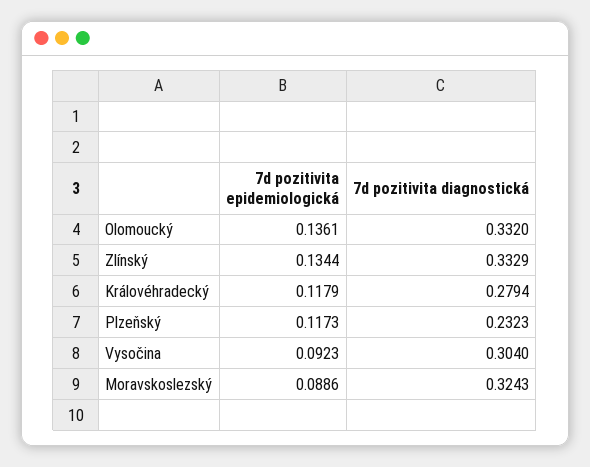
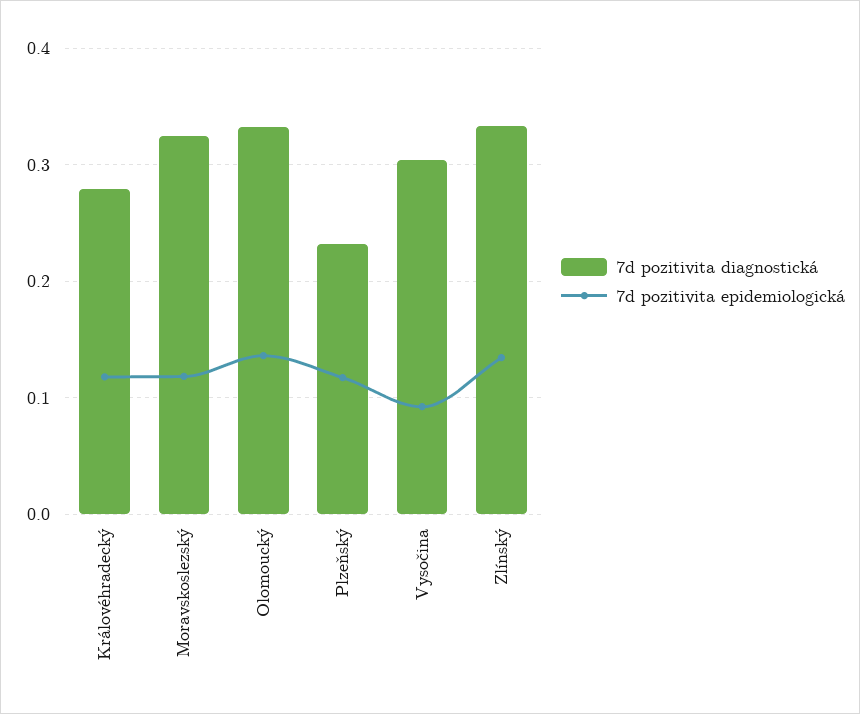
  {
    "7d pozitivita epidemiologická": {
      "Olomoucký": 0.1361,
      "Zlínský": 0.1344,
      "Královéhradecký": 0.1179,
      "Plzeňský": 0.1173,
      "Vysočina": 0.0923,
-     "Moravskoslezský": 0.0886
+     "Moravskoslezský": 0.12
    },
    "7d pozitivita diagnostická": {
      "Olomoucký": 0.332,
      "Zlínský": 0.3329,
      "Královéhradecký": 0.2794,
      "Plzeňský": 0.2323,
      "Vysočina": 0.304,
      "Moravskoslezský": 0.3243
    }
  }

